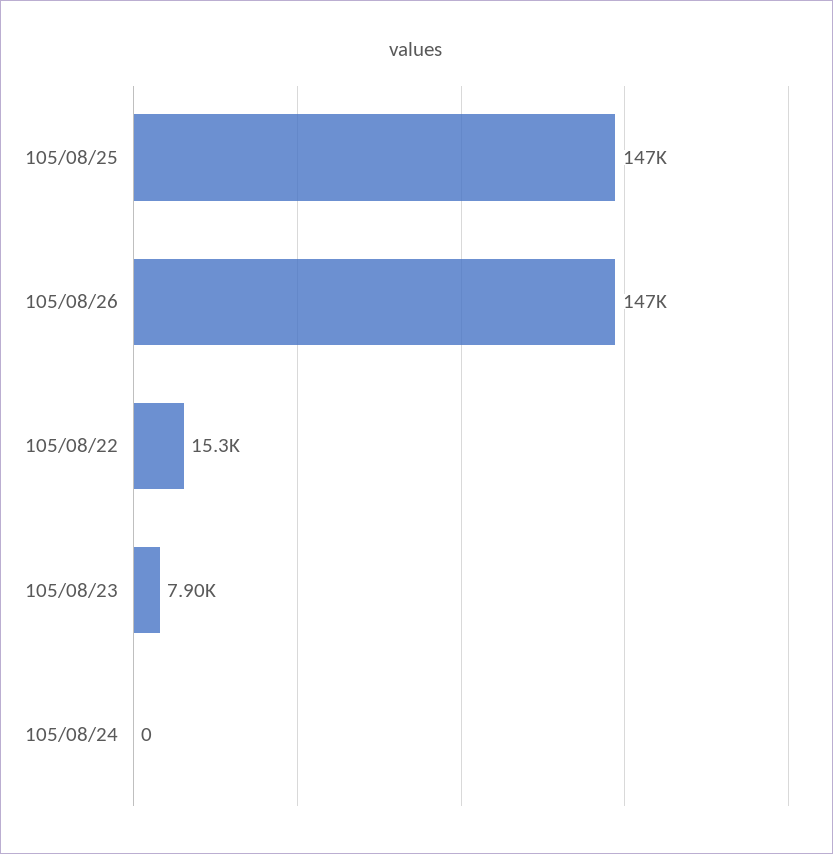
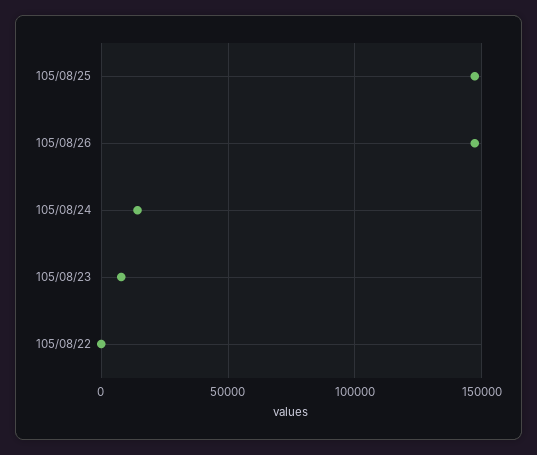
  {
    "105/08/25": 147000,
    "105/08/26": 147000,
-   "105/08/22": 15300,
+   "105/08/22": 0,
    "105/08/23": 7900,
-   "105/08/24": 0
+   "105/08/24": 15000
  }

